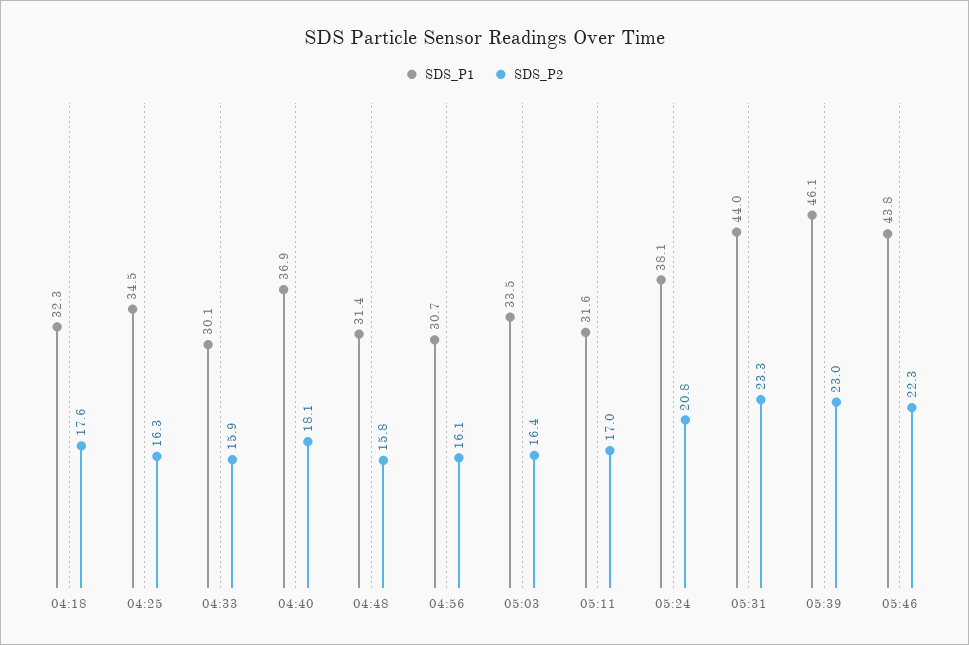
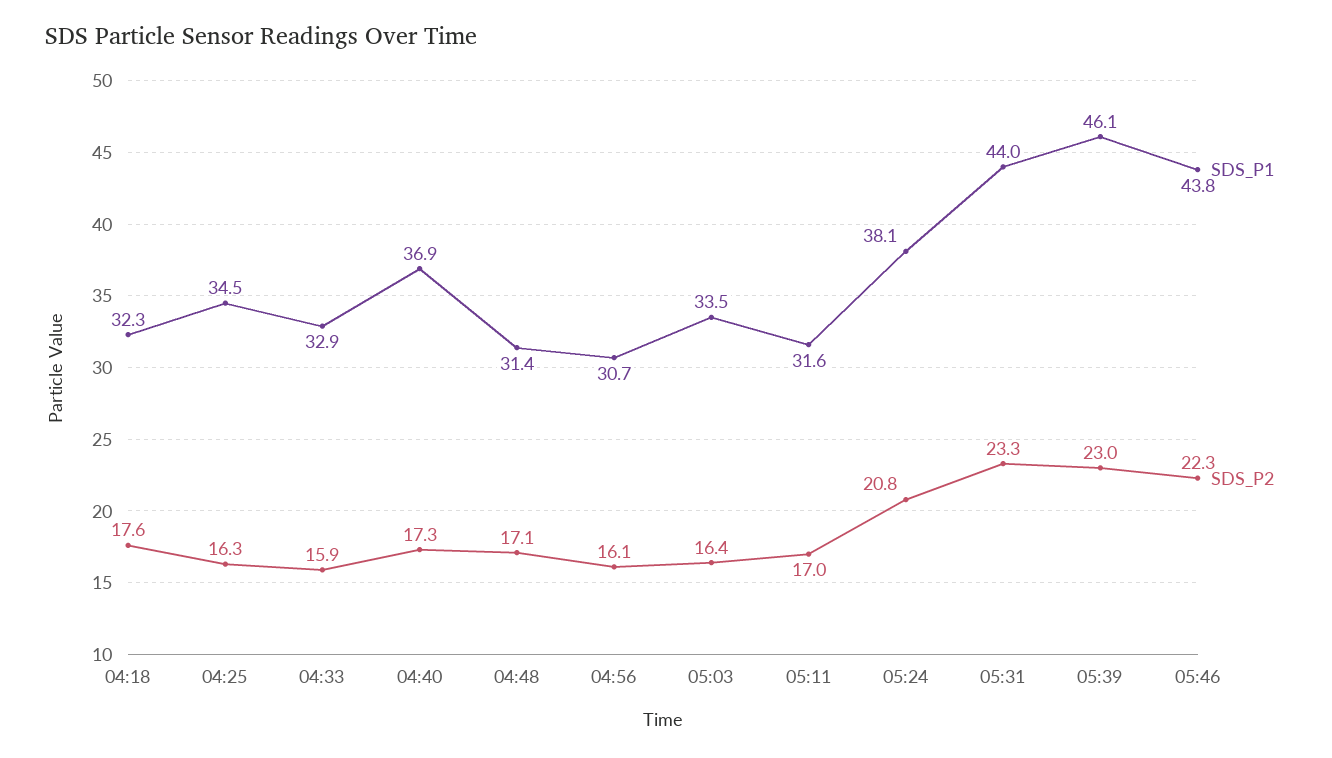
  {
    "SDS_P1": {
      "04:18": 32.3,
      "04:25": 34.5,
-     "04:33": 30.1,
+     "04:33": 32.9,
      "04:40": 36.9,
      "04:48": 31.4,
      "04:56": 30.7,
      "05:03": 33.5,
      "05:11": 31.6,
      "05:24": 38.1,
      "05:31": 44,
      "05:39": 46.1,
      "05:46": 43.8
    },
    "SDS_P2": {
      "04:18": 17.6,
      "04:25": 16.3,
      "04:33": 15.9,
-     "04:40": 18.1,
+     "04:40": 17.3,
-     "04:48": 15.8,
+     "04:48": 17.1,
      "04:56": 16.1,
      "05:03": 16.4,
      "05:11": 17,
      "05:24": 20.8,
      "05:31": 23.3,
      "05:39": 23,
      "05:46": 22.3
    }
  }

